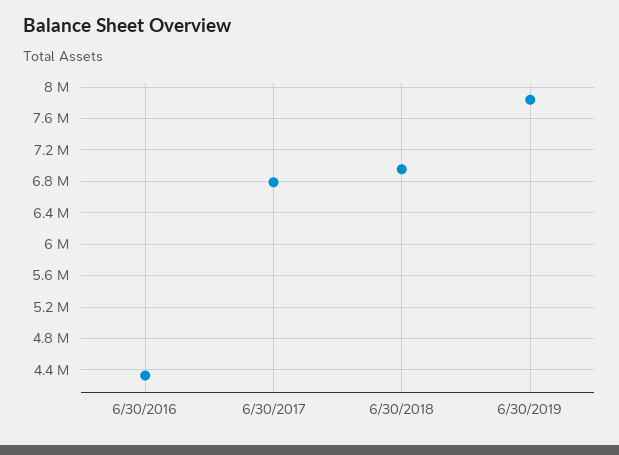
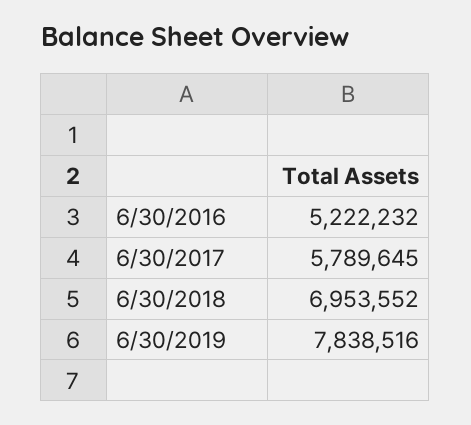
  {
-   "6/30/2016": 4300000,
+   "6/30/2016": 5222232,
-   "6/30/2017": 6800000,
+   "6/30/2017": 5789645,
    "6/30/2018": 6953552,
    "6/30/2019": 7838516
  }

